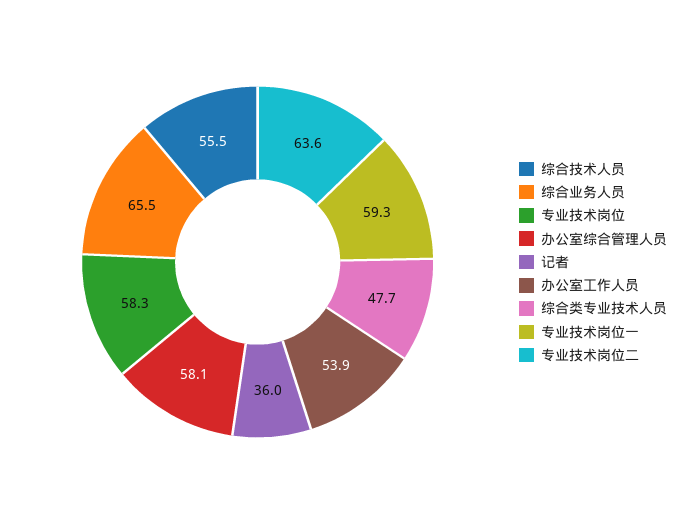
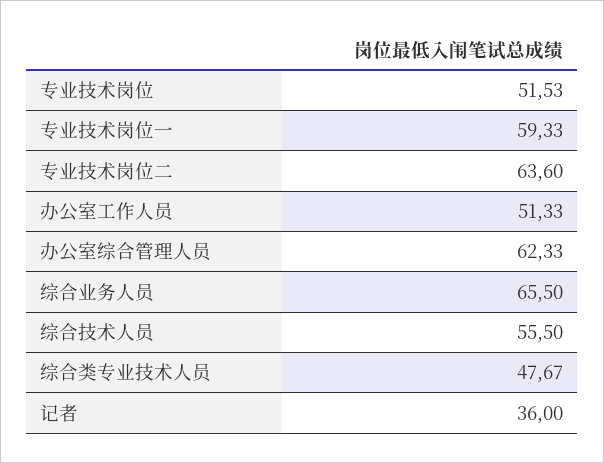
  {
    "综合技术人员": 55.5,
    "综合业务人员": 65.5,
-   "专业技术岗位": 58.3,
+   "专业技术岗位": 51.53,
-   "办公室综合管理人员": 58.1,
+   "办公室综合管理人员": 62.33,
    "记者": 36,
-   "办公室工作人员": 53.9,
+   "办公室工作人员": 51.33,
    "综合类专业技术人员": 47.67,
    "专业技术岗位一": 59.33,
    "专业技术岗位二": 63.6
  }

